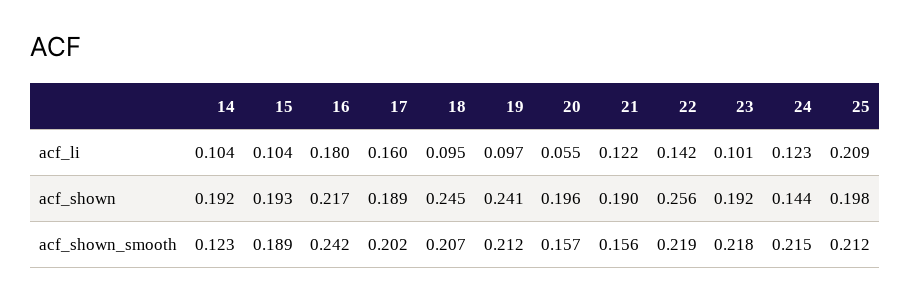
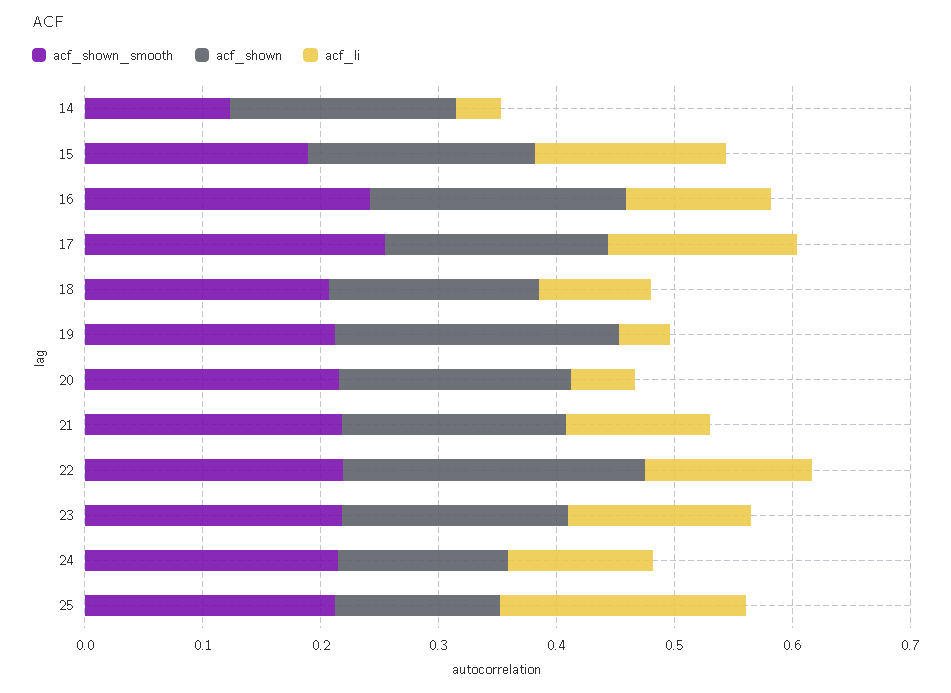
  {
    "acf_li": {
-     "14": 0.104,
+     "14": 0.04,
-     "15": 0.104,
+     "15": 0.16,
-     "16": 0.18,
+     "16": 0.12,
      "17": 0.16,
      "18": 0.095,
-     "19": 0.097,
+     "19": 0.04,
      "20": 0.055,
      "21": 0.122,
      "22": 0.142,
-     "23": 0.101,
+     "23": 0.16,
      "24": 0.123,
      "25": 0.209
    },
    "acf_shown": {
      "14": 0.192,
      "15": 0.193,
      "16": 0.217,
      "17": 0.189,
-     "18": 0.245,
+     "18": 0.18,
      "19": 0.241,
      "20": 0.196,
      "21": 0.19,
      "22": 0.256,
      "23": 0.192,
      "24": 0.144,
-     "25": 0.198
+     "25": 0.14
    },
    "acf_shown_smooth": {
      "14": 0.123,
      "15": 0.189,
      "16": 0.242,
-     "17": 0.202,
+     "17": 0.26,
      "18": 0.207,
      "19": 0.212,
-     "20": 0.157,
+     "20": 0.22,
-     "21": 0.156,
+     "21": 0.22,
      "22": 0.219,
      "23": 0.218,
      "24": 0.215,
      "25": 0.212
    }
  }

